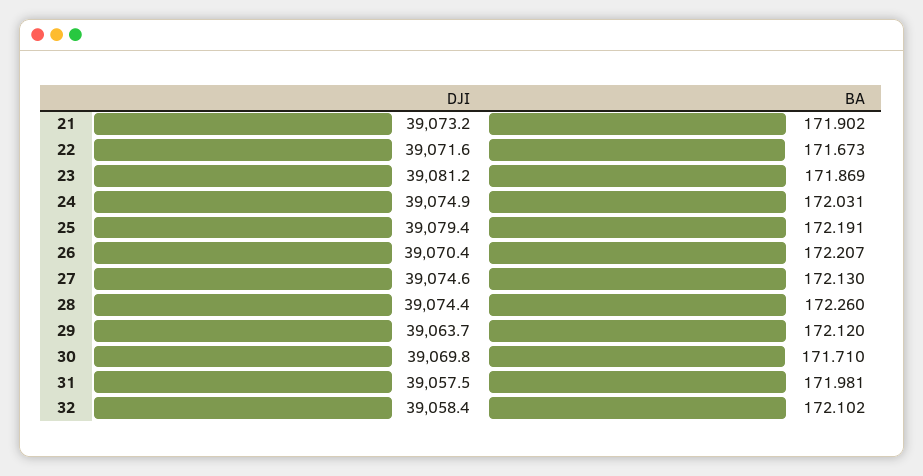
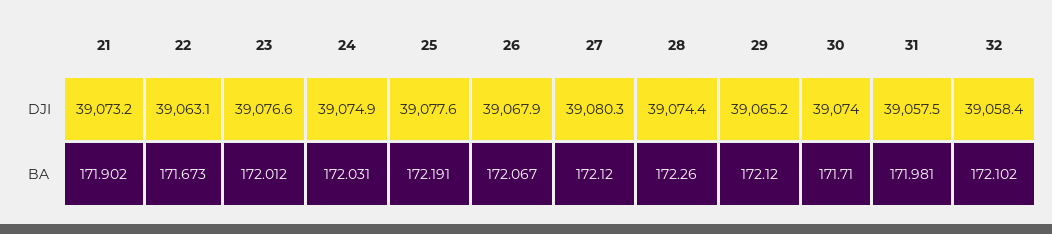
  {
    "DJI": {
      "21": 39073.2,
-     "22": 39071.6,
+     "22": 39063.1,
-     "23": 39081.2,
+     "23": 39076.6,
      "24": 39074.9,
-     "25": 39079.4,
+     "25": 39077.6,
-     "26": 39070.4,
+     "26": 39067.9,
-     "27": 39074.6,
+     "27": 39080.3,
      "28": 39074.4,
-     "29": 39063.7,
+     "29": 39065.2,
-     "30": 39069.8,
+     "30": 39074,
      "31": 39057.5,
      "32": 39058.4
    },
    "BA": {
      "21": 171.902,
      "22": 171.673,
-     "23": 171.869,
+     "23": 172.012,
      "24": 172.031,
      "25": 172.191,
-     "26": 172.207,
+     "26": 172.067,
-     "27": 172.13,
+     "27": 172.12,
      "28": 172.26,
      "29": 172.12,
      "30": 171.71,
      "31": 171.981,
      "32": 172.102
    }
  }

